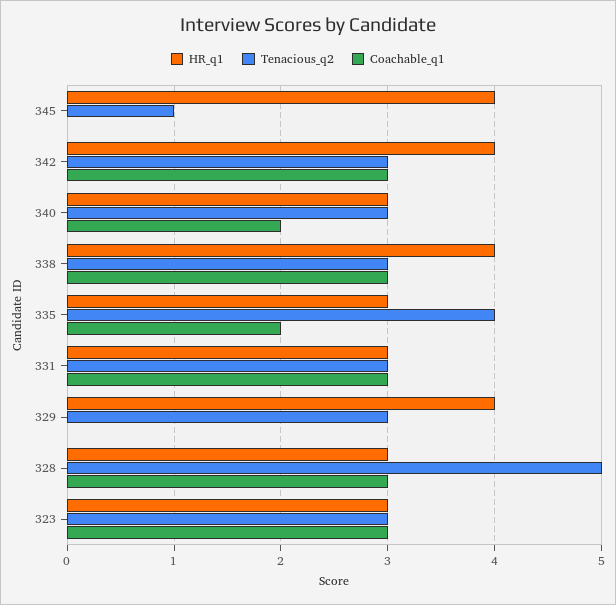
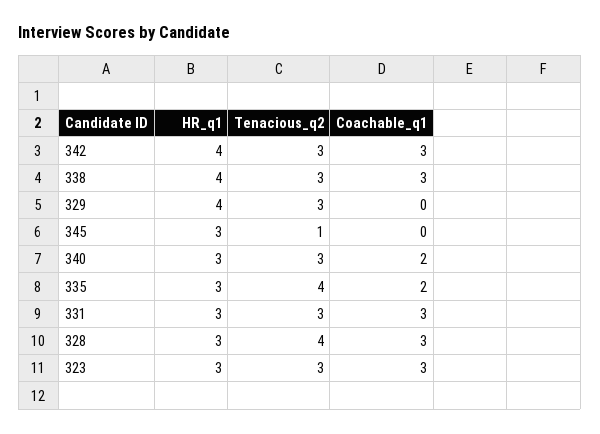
  {
    "HR_q1": {
-     "345": 4,
+     "345": 3,
      "342": 4,
      "340": 3,
      "338": 4,
      "335": 3,
      "331": 3,
      "329": 4,
      "328": 3,
      "323": 3
    },
    "Tenacious_q2": {
      "345": 1,
      "342": 3,
      "340": 3,
      "338": 3,
      "335": 4,
      "331": 3,
      "329": 3,
-     "328": 5,
+     "328": 4,
      "323": 3
    },
    "Coachable_q1": {
      "345": 0,
      "342": 3,
      "340": 2,
      "338": 3,
      "335": 2,
      "331": 3,
      "329": 0,
      "328": 3,
      "323": 3
    }
  }

